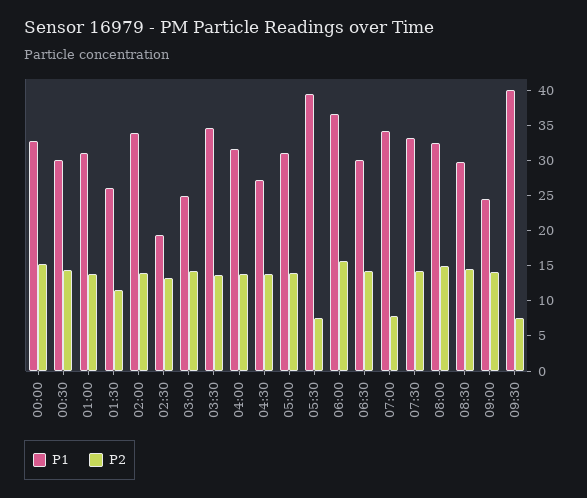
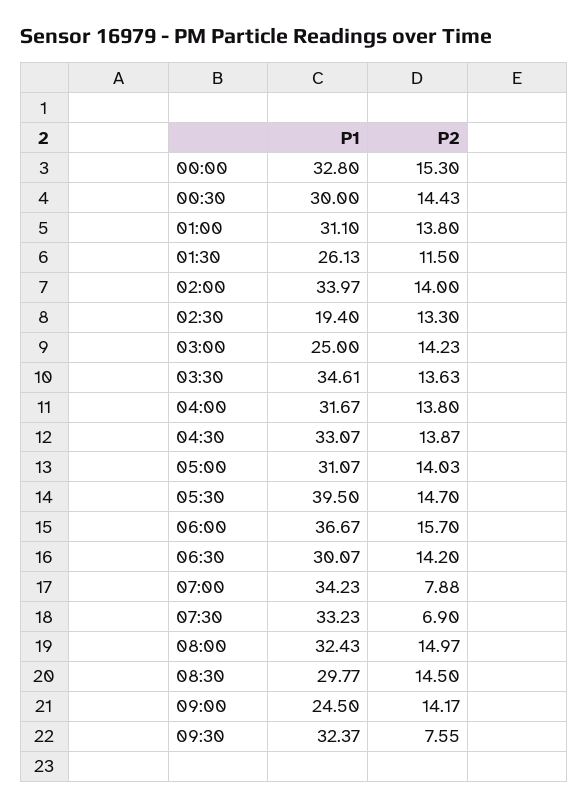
  {
    "P1": {
      "00:00": 32.8,
      "00:30": 30,
      "01:00": 31.1,
      "01:30": 26.13,
      "02:00": 33.97,
      "02:30": 19.4,
      "03:00": 25,
      "03:30": 34.61,
      "04:00": 31.67,
-     "04:30": 27.5,
+     "04:30": 33.07,
      "05:00": 31.07,
      "05:30": 39.5,
      "06:00": 36.67,
      "06:30": 30.07,
      "07:00": 34.23,
      "07:30": 33.23,
      "08:00": 32.43,
      "08:30": 29.77,
      "09:00": 24.5,
-     "09:30": 40
+     "09:30": 32.37
    },
    "P2": {
      "00:00": 15.3,
      "00:30": 14.43,
      "01:00": 13.8,
      "01:30": 11.5,
      "02:00": 14,
      "02:30": 13.3,
      "03:00": 14.23,
      "03:30": 13.63,
      "04:00": 13.8,
      "04:30": 13.87,
      "05:00": 14.03,
-     "05:30": 7.5,
+     "05:30": 14.7,
      "06:00": 15.7,
      "06:30": 14.2,
      "07:00": 7.88,
-     "07:30": 15,
+     "07:30": 6.9,
      "08:00": 14.97,
      "08:30": 14.5,
      "09:00": 14.17,
      "09:30": 7.55
    }
  }

